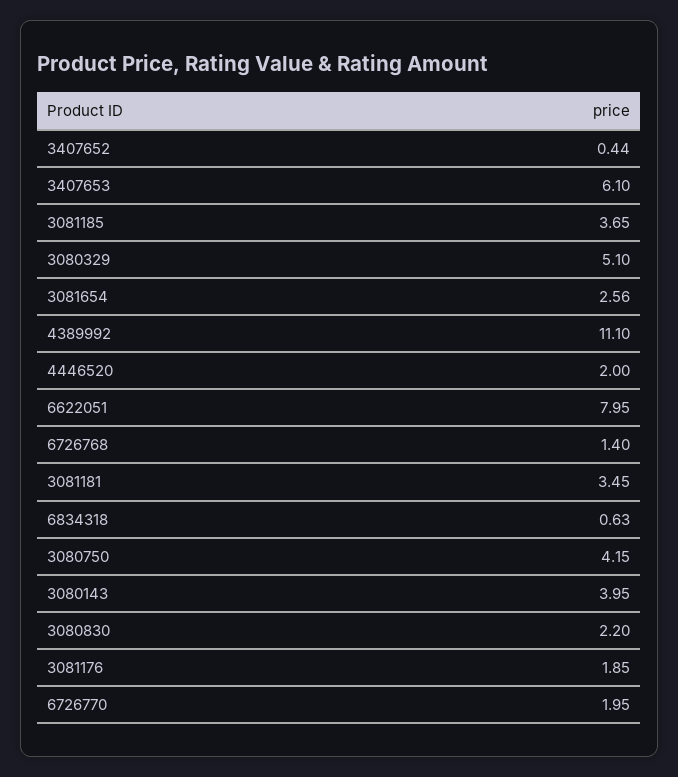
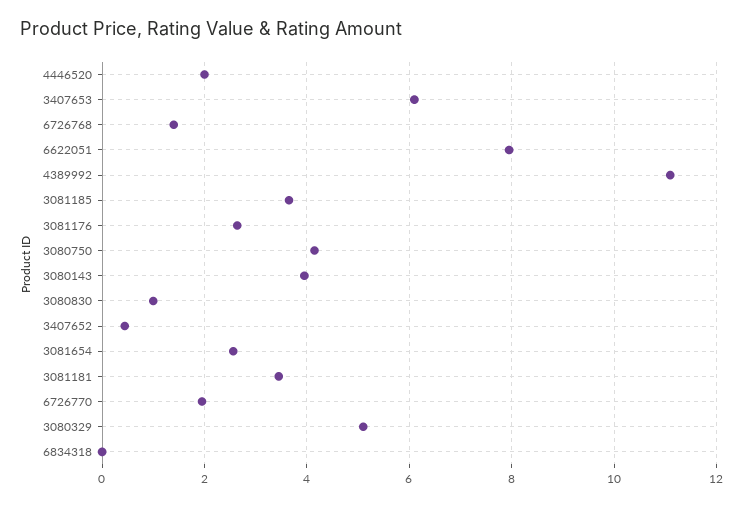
  {
    "3407652": 0.44,
    "3407653": 6.1,
    "3081185": 3.65,
    "3080329": 5.1,
    "3081654": 2.56,
    "4389992": 11.1,
    "4446520": 2,
    "6622051": 7.95,
    "6726768": 1.4,
    "3081181": 3.45,
-   "6834318": 0.63,
+   "6834318": 0,
    "3080750": 4.15,
    "3080143": 3.95,
-   "3080830": 2.2,
+   "3080830": 1,
-   "3081176": 1.85,
+   "3081176": 2.6,
    "6726770": 1.95
  }

